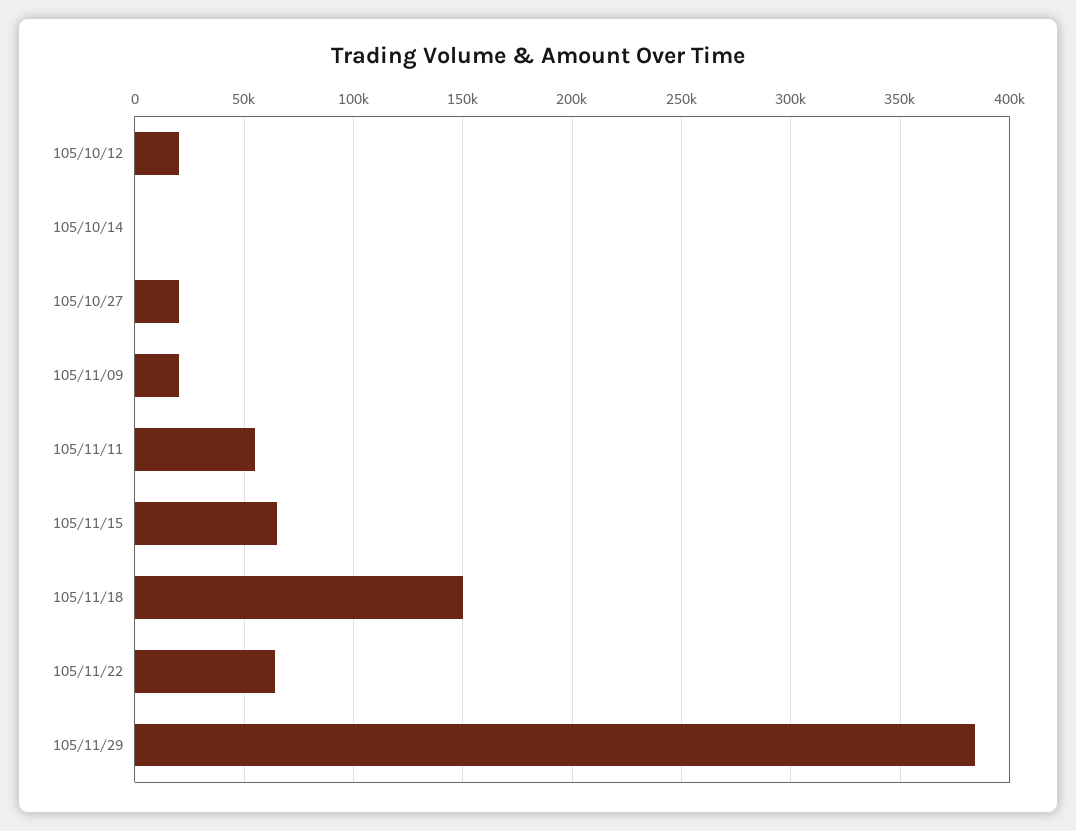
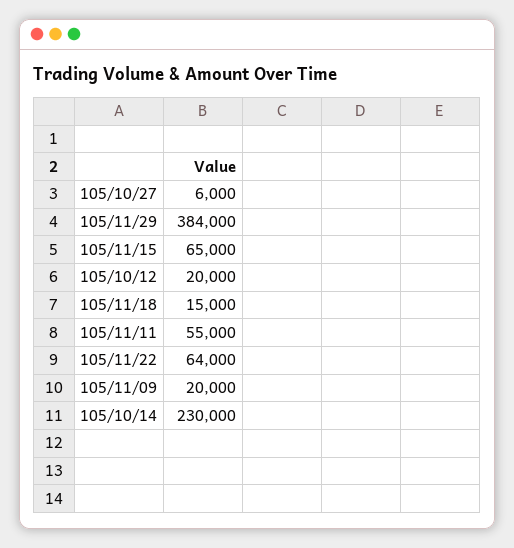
  {
    "105/10/12": 20000,
-   "105/10/14": 0,
+   "105/10/14": 230000,
-   "105/10/27": 20000,
+   "105/10/27": 6000,
    "105/11/09": 20000,
    "105/11/11": 55000,
    "105/11/15": 65000,
-   "105/11/18": 150000,
+   "105/11/18": 15000,
    "105/11/22": 64000,
    "105/11/29": 384000
  }

